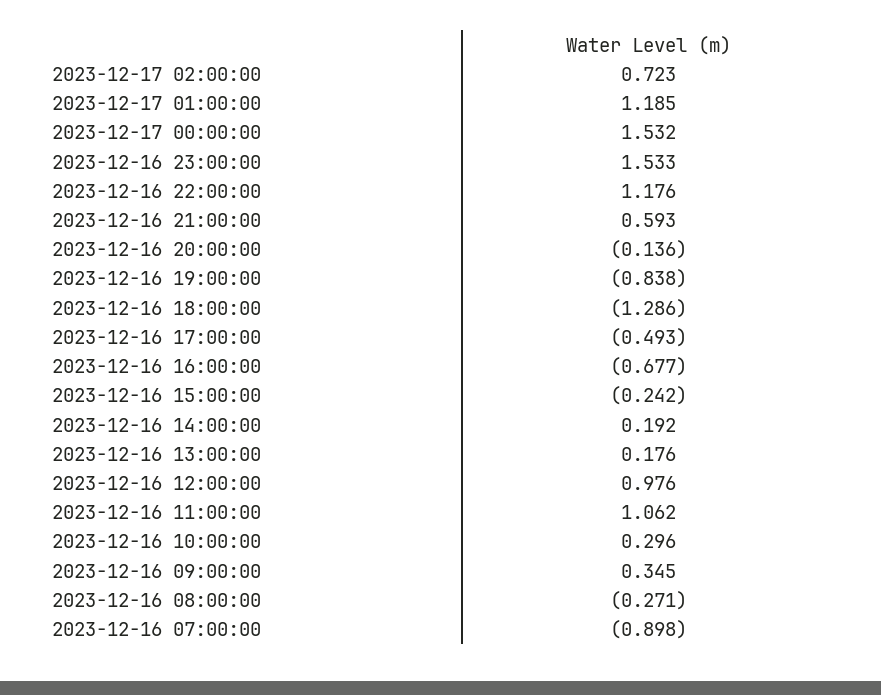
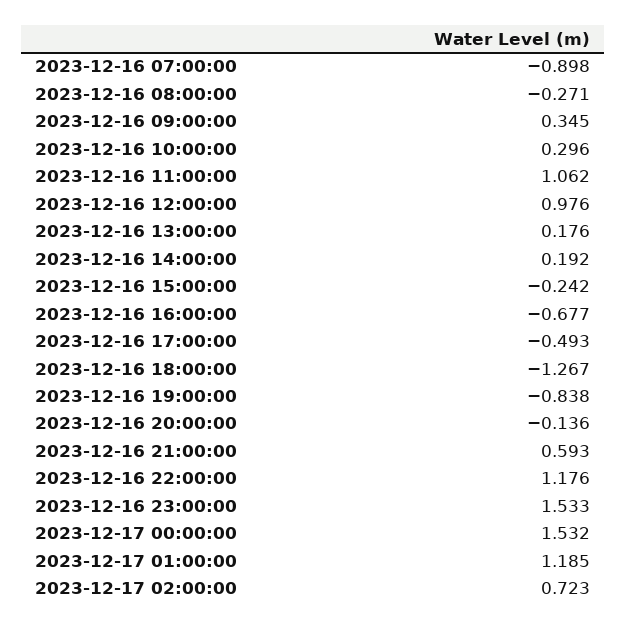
  {
    "2023-12-17 02:00:00": 0.723,
    "2023-12-17 01:00:00": 1.185,
    "2023-12-17 00:00:00": 1.532,
    "2023-12-16 23:00:00": 1.533,
    "2023-12-16 22:00:00": 1.176,
    "2023-12-16 21:00:00": 0.593,
    "2023-12-16 20:00:00": -0.136,
    "2023-12-16 19:00:00": -0.838,
-   "2023-12-16 18:00:00": -1.286,
+   "2023-12-16 18:00:00": -1.267,
    "2023-12-16 17:00:00": -0.493,
    "2023-12-16 16:00:00": -0.677,
    "2023-12-16 15:00:00": -0.242,
    "2023-12-16 14:00:00": 0.192,
    "2023-12-16 13:00:00": 0.176,
    "2023-12-16 12:00:00": 0.976,
    "2023-12-16 11:00:00": 1.062,
    "2023-12-16 10:00:00": 0.296,
    "2023-12-16 09:00:00": 0.345,
    "2023-12-16 08:00:00": -0.271,
    "2023-12-16 07:00:00": -0.898
  }

